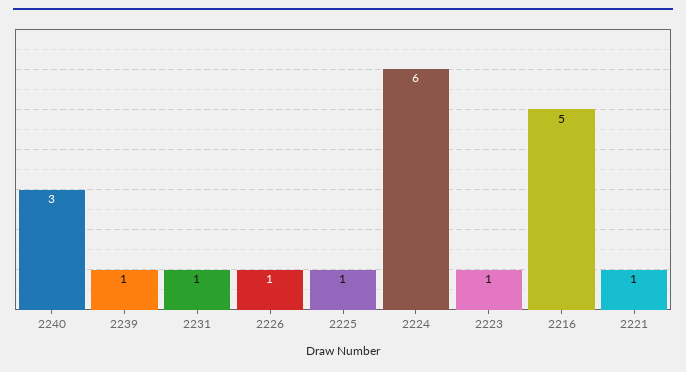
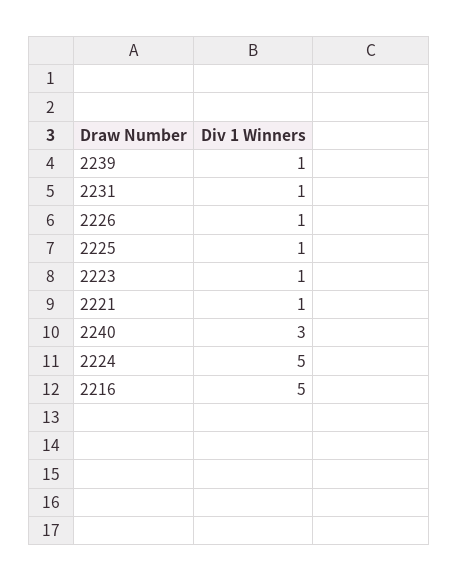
  {
    "2240": 3,
    "2239": 1,
    "2231": 1,
    "2226": 1,
    "2225": 1,
-   "2224": 6,
+   "2224": 5,
    "2223": 1,
    "2216": 5,
    "2221": 1
  }

